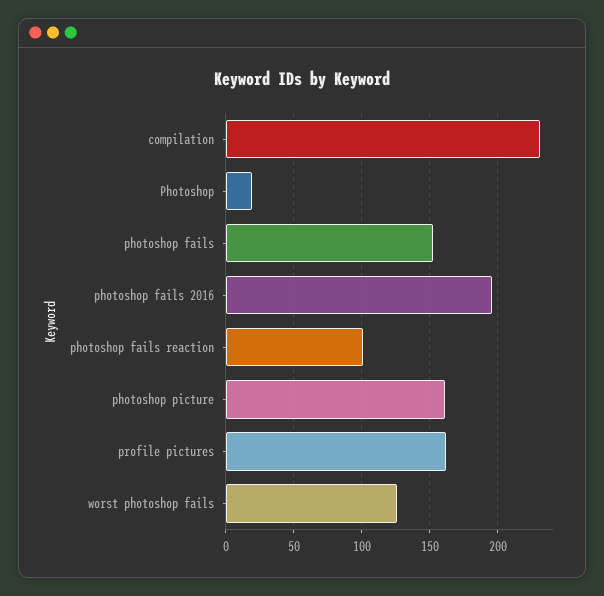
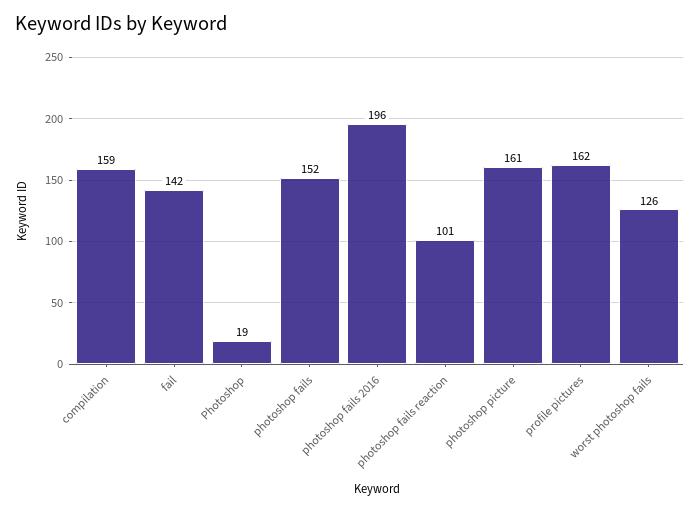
  {
-   "compilation": 230,
+   "compilation": 159,
    "Photoshop": 19,
    "photoshop fails": 152,
    "photoshop fails 2016": 196,
    "photoshop fails reaction": 101,
    "photoshop picture": 161,
    "profile pictures": 162,
-   "worst photoshop fails": 126
+   "worst photoshop fails": 126,
+   "fail": 142
  }

